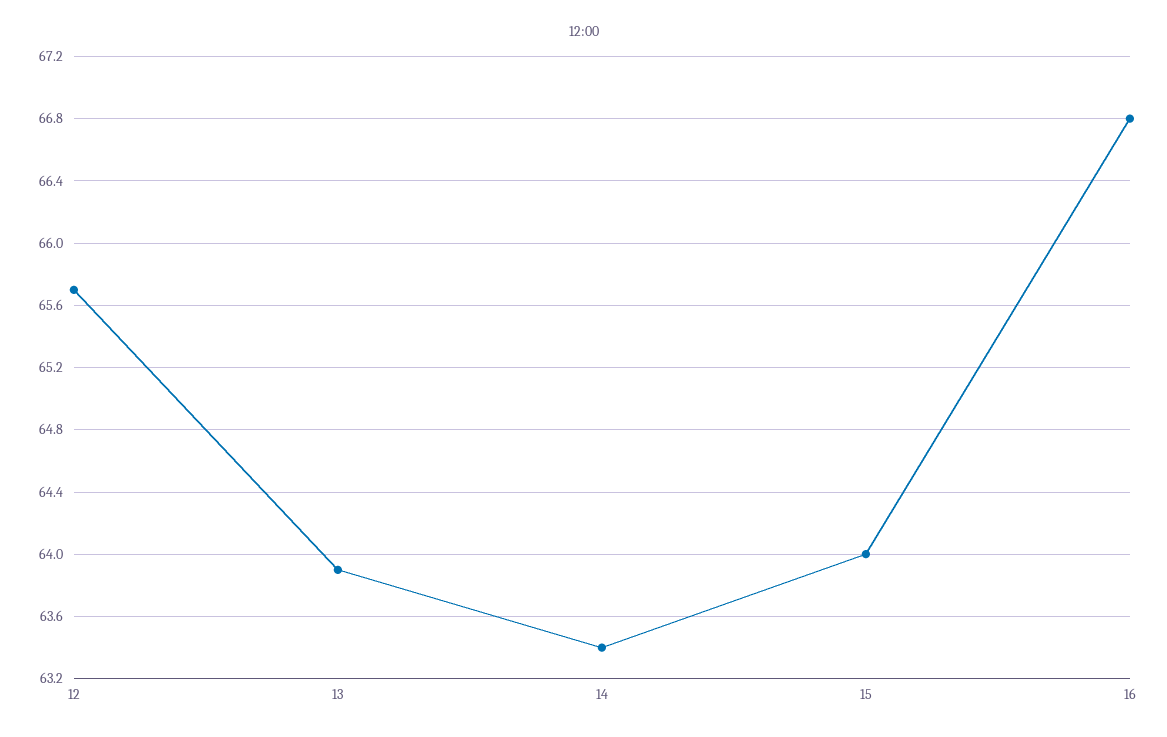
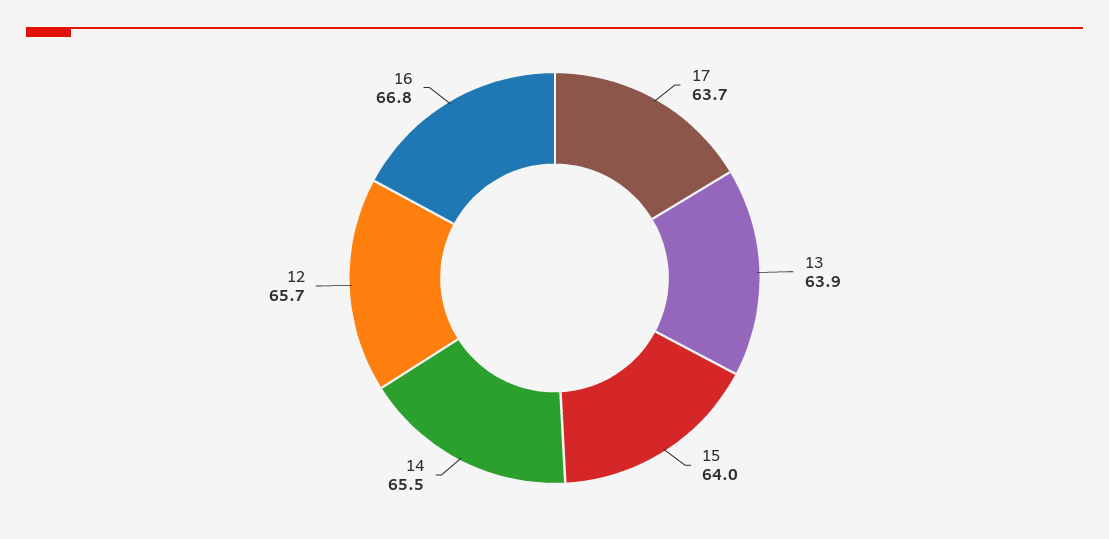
  {
    "12": 65.7,
    "13": 63.9,
-   "14": 63.4,
+   "14": 65.5,
    "15": 64,
-   "16": 66.8
+   "16": 66.8,
+   "17": 63.7
  }

